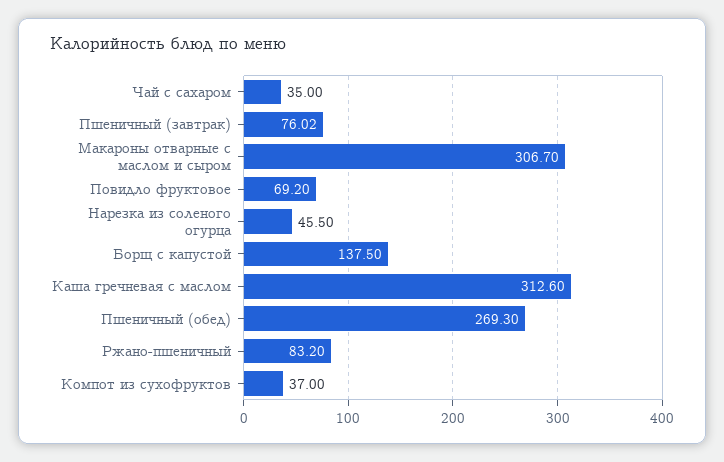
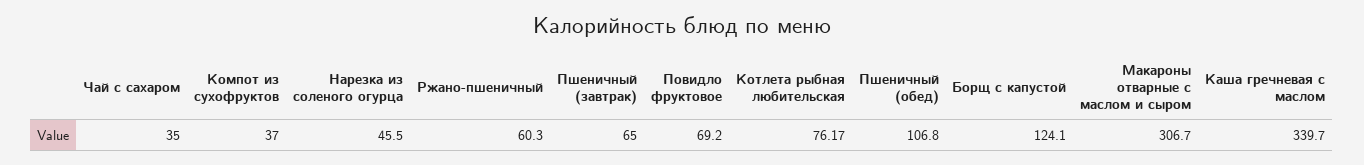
  {
    "Чай с сахаром": 35,
-   "Пшеничный (завтрак)": 76.02,
+   "Пшеничный (завтрак)": 65,
    "Макароны отварные с маслом и сыром": 306.7,
    "Повидло фруктовое": 69.2,
    "Нарезка из соленого огурца": 45.5,
-   "Борщ с капустой": 137.5,
+   "Борщ с капустой": 124.1,
-   "Каша гречневая с маслом": 312.6,
+   "Каша гречневая с маслом": 339.7,
-   "Пшеничный (обед)": 269.3,
+   "Пшеничный (обед)": 106.8,
-   "Ржано-пшеничный": 83.2,
+   "Ржано-пшеничный": 60.3,
-   "Компот из сухофруктов": 37
+   "Компот из сухофруктов": 37,
+   "Котлета рыбная любительская": 76.17
  }

